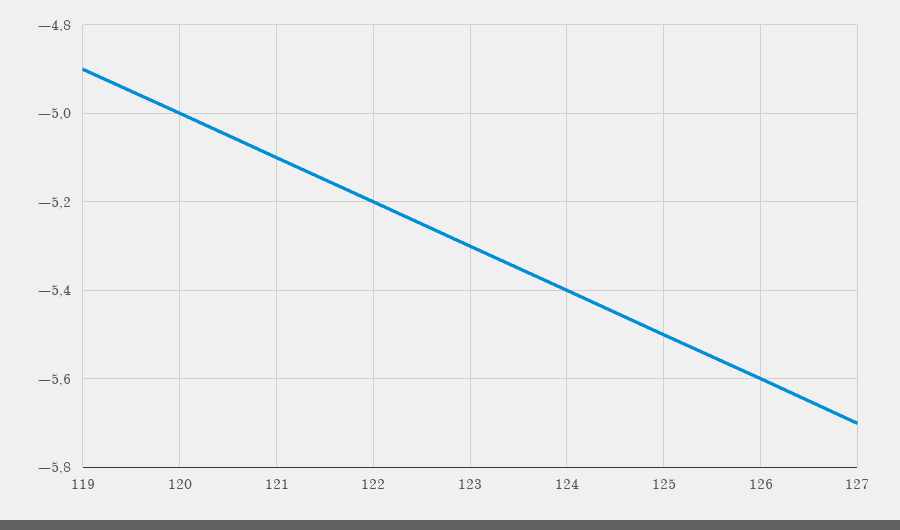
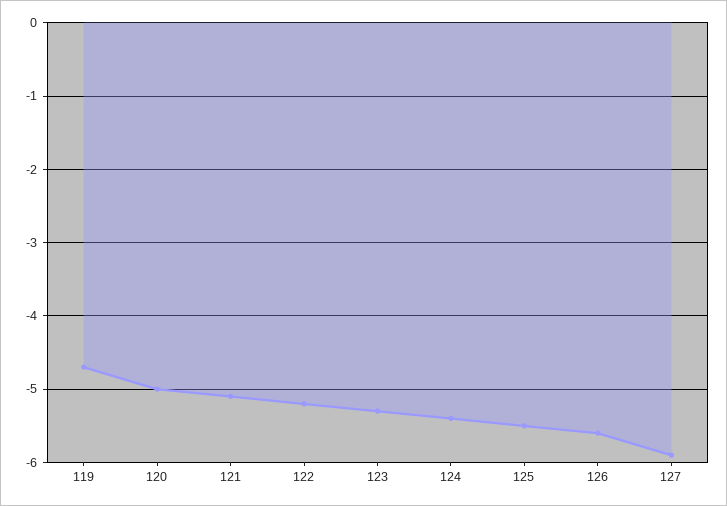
  {
-   "119": -4.9,
+   "119": -4.7,
    "120": -5,
    "121": -5.1,
    "122": -5.2,
    "123": -5.3,
    "124": -5.4,
    "125": -5.5,
    "126": -5.6,
-   "127": -5.7
+   "127": -5.9
  }

